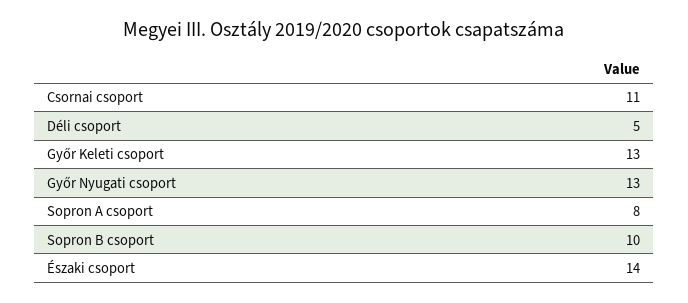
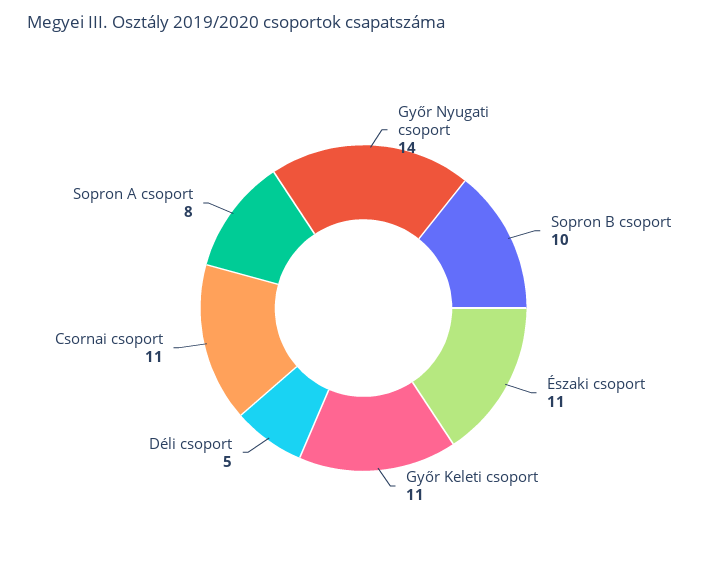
  {
    "Csornai csoport": 11,
    "Déli csoport": 5,
-   "Győr Keleti csoport": 13,
+   "Győr Keleti csoport": 11,
-   "Győr Nyugati csoport": 13,
+   "Győr Nyugati csoport": 14,
    "Sopron A csoport": 8,
    "Sopron B csoport": 10,
-   "Északi csoport": 14
+   "Északi csoport": 11
  }

